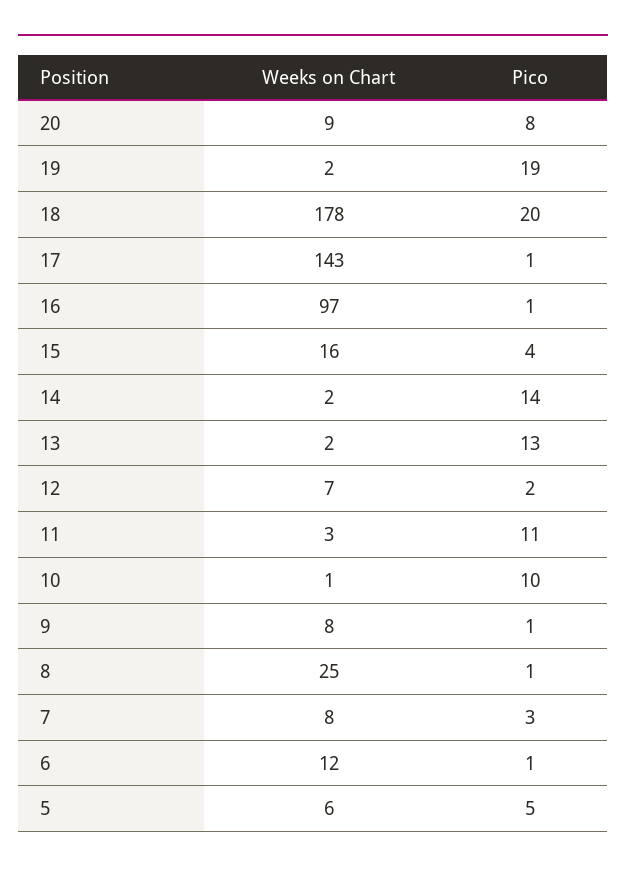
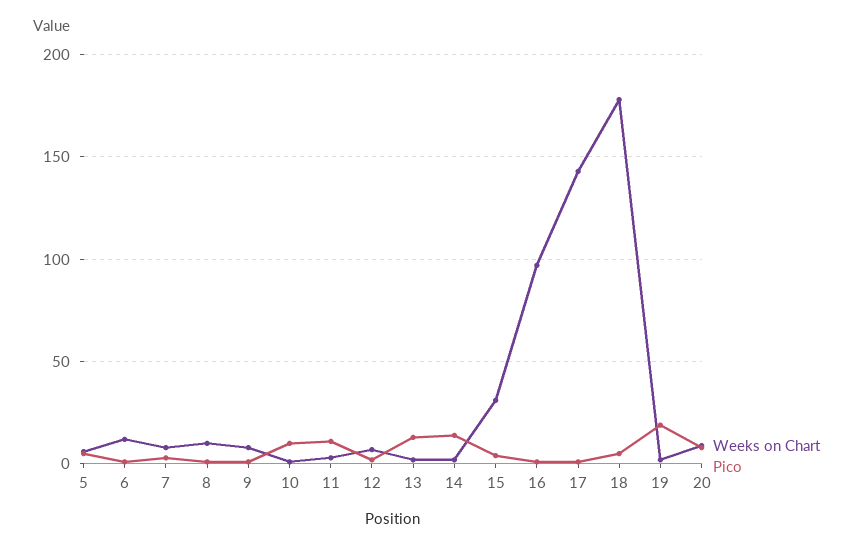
  {
    "Weeks on Chart": {
      "20": 9,
      "19": 2,
      "18": 178,
      "17": 143,
      "16": 97,
-     "15": 16,
+     "15": 30,
      "14": 2,
      "13": 2,
      "12": 7,
      "11": 3,
      "10": 1,
      "9": 8,
-     "8": 25,
+     "8": 10,
      "7": 8,
      "6": 12,
      "5": 6
    },
    "Pico": {
      "20": 8,
      "19": 19,
-     "18": 20,
+     "18": 5,
      "17": 1,
      "16": 1,
      "15": 4,
      "14": 14,
      "13": 13,
      "12": 2,
      "11": 11,
      "10": 10,
      "9": 1,
      "8": 1,
      "7": 3,
      "6": 1,
      "5": 5
    }
  }

